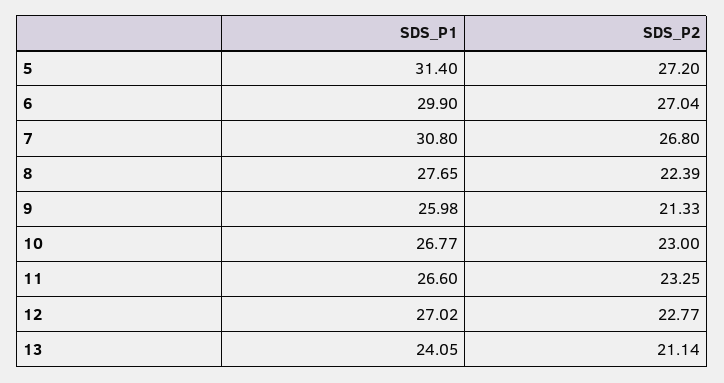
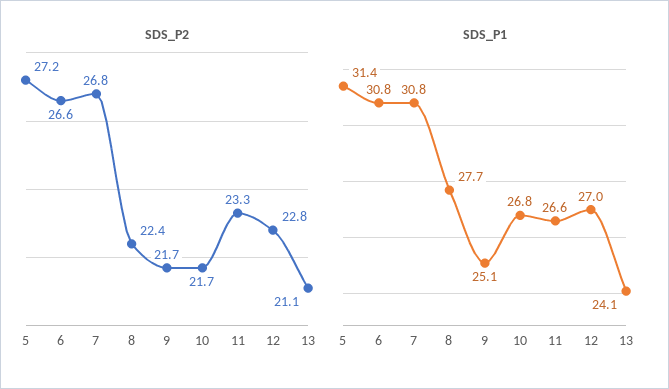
  {
    "SDS_P1": {
      "5": 31.4,
-     "6": 29.9,
+     "6": 30.8,
      "7": 30.8,
      "8": 27.65,
-     "9": 25.98,
+     "9": 25.1,
      "10": 26.77,
      "11": 26.6,
      "12": 27.02,
      "13": 24.05
    },
    "SDS_P2": {
      "5": 27.2,
-     "6": 27.04,
+     "6": 26.6,
      "7": 26.8,
      "8": 22.39,
-     "9": 21.33,
+     "9": 21.7,
-     "10": 23,
+     "10": 21.7,
      "11": 23.25,
      "12": 22.77,
      "13": 21.14
    }
  }

